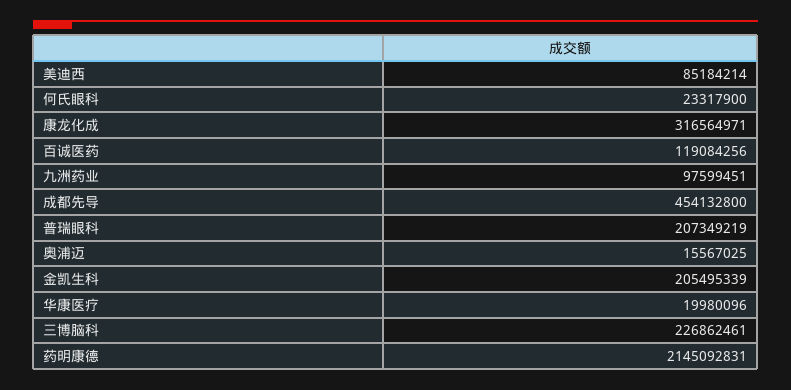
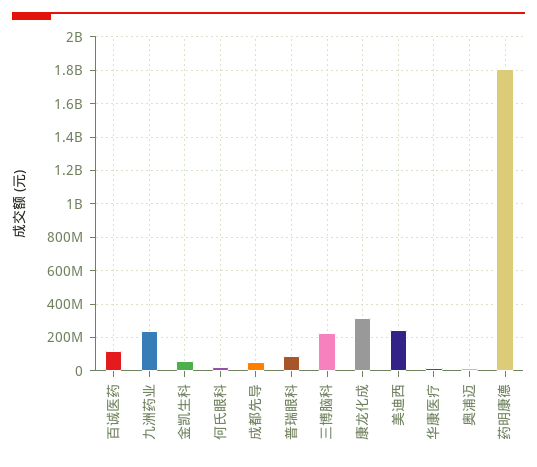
  {
-   "美迪西": 85184214,
+   "美迪西": 250000000,
    "何氏眼科": 23317900,
    "康龙化成": 316564971,
    "百诚医药": 119084256,
-   "九洲药业": 97599451,
+   "九洲药业": 250000000,
-   "成都先导": 454132800,
+   "成都先导": 50000000,
-   "普瑞眼科": 207349219,
+   "普瑞眼科": 100000000,
    "奥浦迈": 15567025,
-   "金凯生科": 205495339,
+   "金凯生科": 50000000,
    "华康医疗": 19980096,
    "三博脑科": 226862461,
-   "药明康德": 2145092831
+   "药明康德": 1800000000
  }

